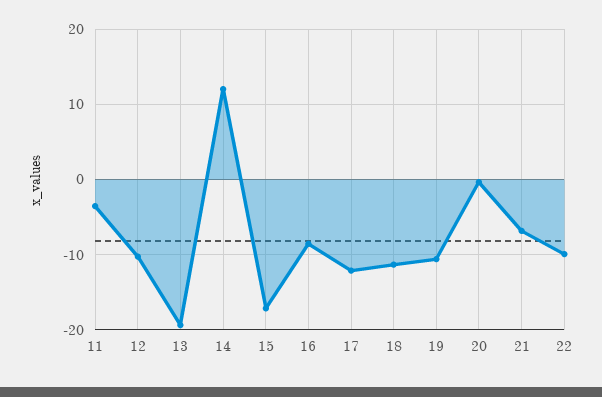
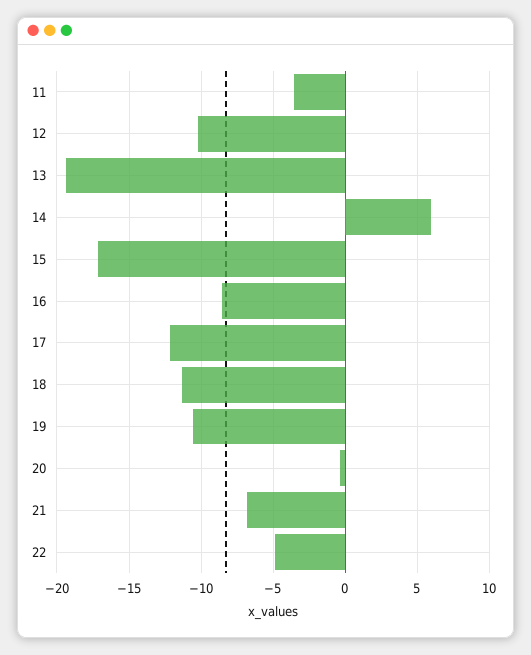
  {
    "11": -3.5,
    "12": -10,
    "13": -19.5,
-   "14": 12,
+   "14": 6,
    "15": -17,
    "16": -8.5,
    "17": -12,
    "18": -11.5,
    "19": -10.5,
    "20": -0.5,
    "21": -7,
-   "22": -10
+   "22": -5
  }

